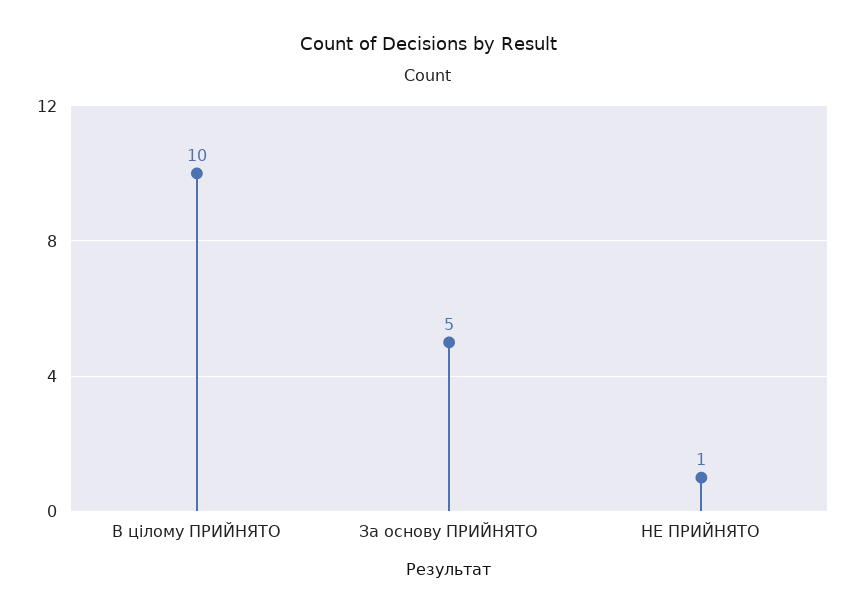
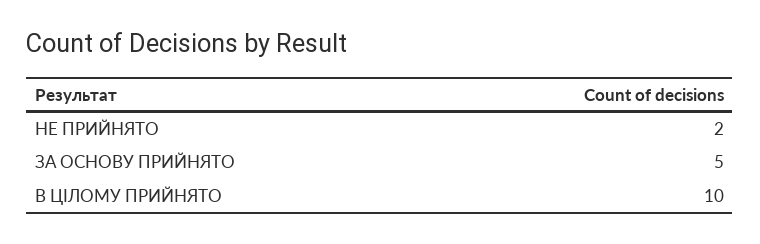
  {
    "В цілому ПРИЙНЯТО": 10,
    "За основу ПРИЙНЯТО": 5,
-   "НЕ ПРИЙНЯТО": 1
+   "НЕ ПРИЙНЯТО": 2
  }

